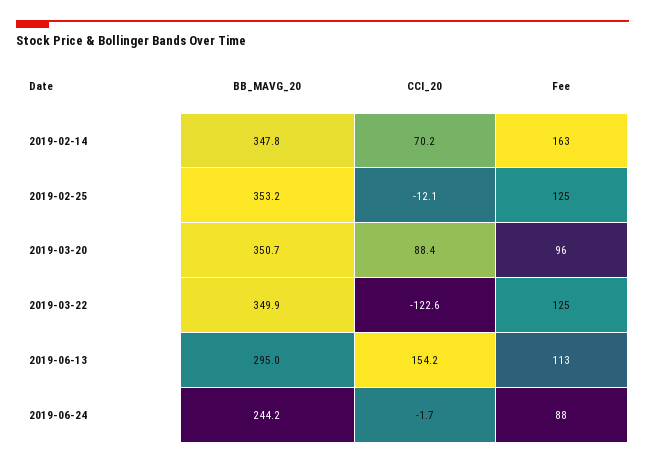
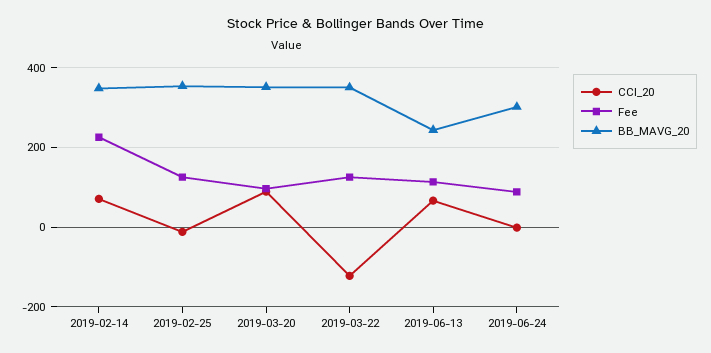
  {
    "BB_MAVG_20": {
      "2019-02-14": 347.8,
      "2019-02-25": 353.2,
      "2019-03-20": 350.7,
      "2019-03-22": 349.9,
-     "2019-06-13": 295,
+     "2019-06-13": 240,
-     "2019-06-24": 244.2
+     "2019-06-24": 300
    },
    "CCI_20": {
      "2019-02-14": 70.2,
      "2019-02-25": -12.1,
      "2019-03-20": 88.4,
      "2019-03-22": -122.6,
-     "2019-06-13": 154.2,
+     "2019-06-13": 60,
      "2019-06-24": -1.7
    },
    "Fee": {
-     "2019-02-14": 163,
+     "2019-02-14": 220,
      "2019-02-25": 125,
      "2019-03-20": 96,
      "2019-03-22": 125,
      "2019-06-13": 113,
      "2019-06-24": 88
    }
  }

